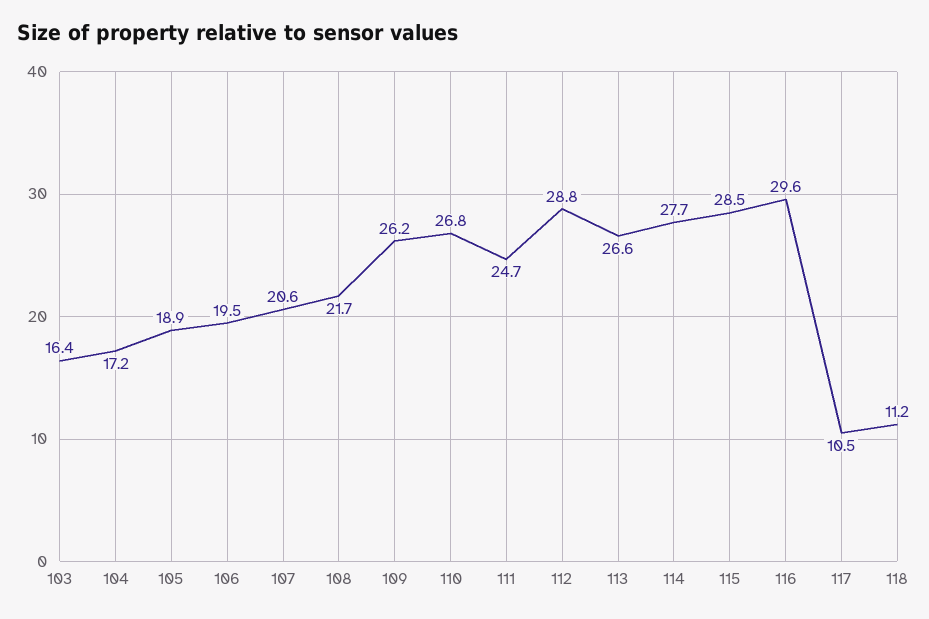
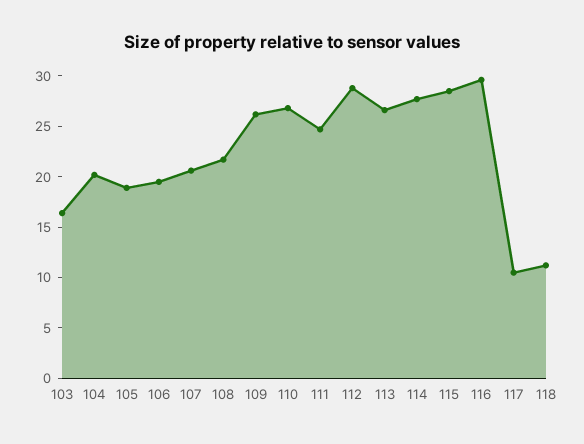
  {
    "103": 16.4,
-   "104": 17.2,
+   "104": 20,
    "105": 18.9,
    "106": 19.5,
    "107": 20.6,
    "108": 21.7,
    "109": 26.2,
    "110": 26.8,
    "111": 24.7,
    "112": 28.8,
    "113": 26.6,
    "114": 27.7,
    "115": 28.5,
    "116": 29.6,
    "117": 10.5,
    "118": 11.2
  }

